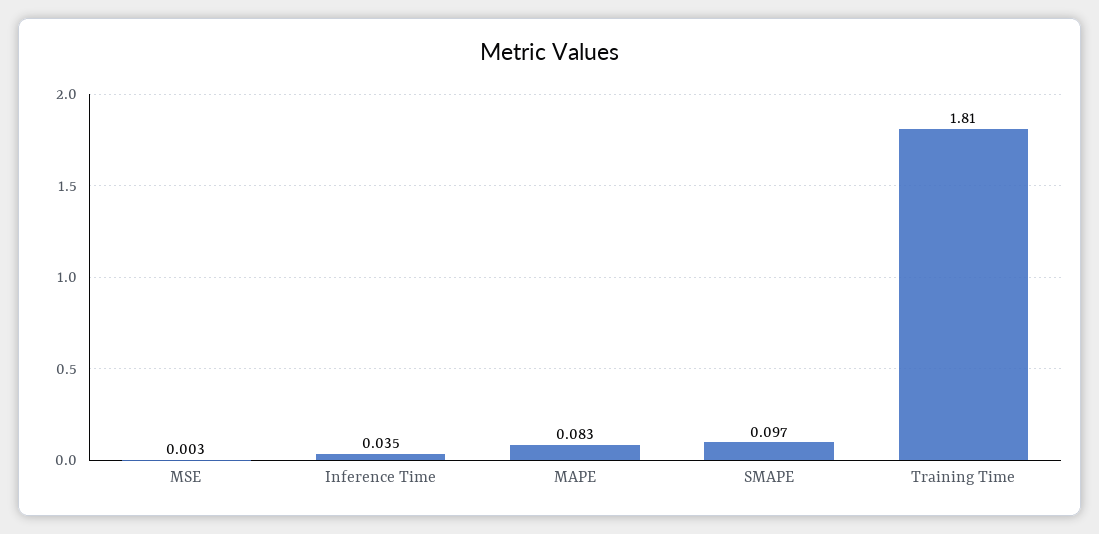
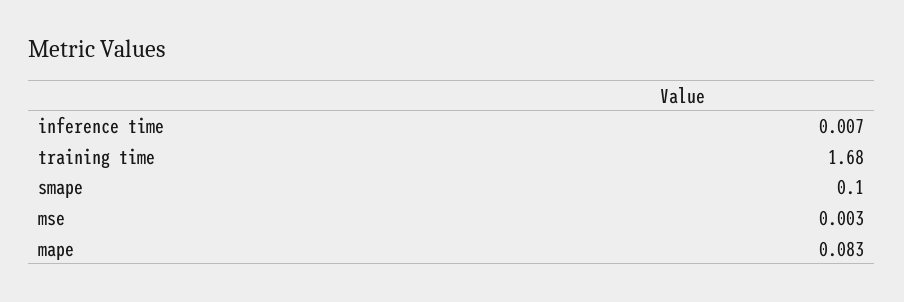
  {
    "MSE": 0.003,
-   "Inference Time": 0.035,
+   "Inference Time": 0.007,
    "MAPE": 0.083,
-   "SMAPE": 0.097,
+   "SMAPE": 0.1,
-   "Training Time": 1.81
+   "Training Time": 1.68
  }

